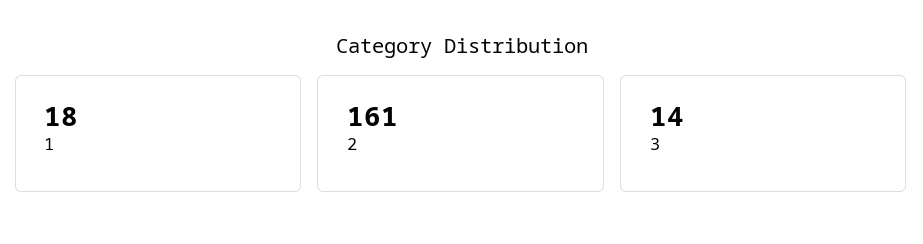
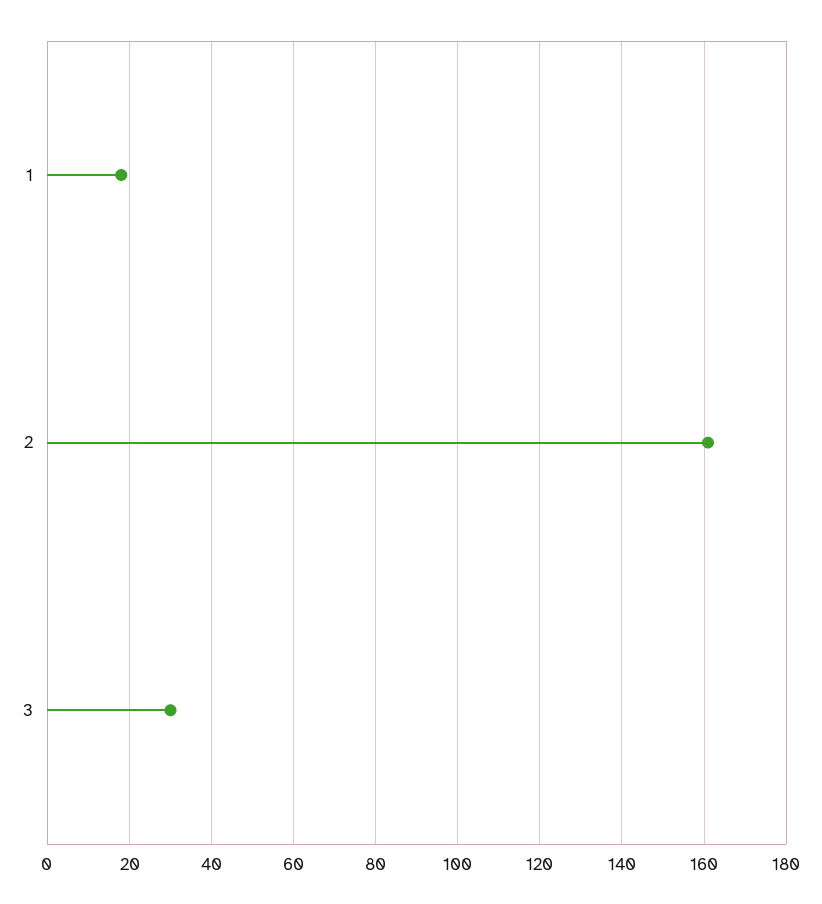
  {
    "1": 18,
    "2": 161,
-   "3": 14
+   "3": 30
  }

